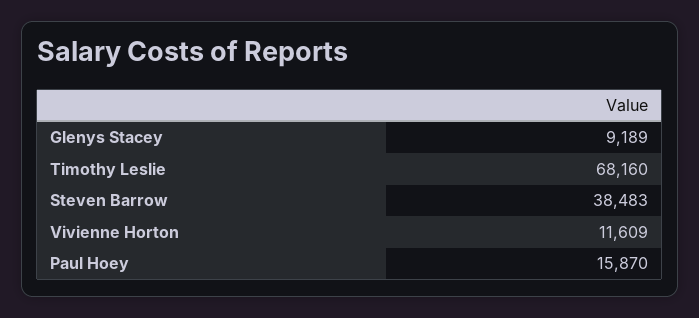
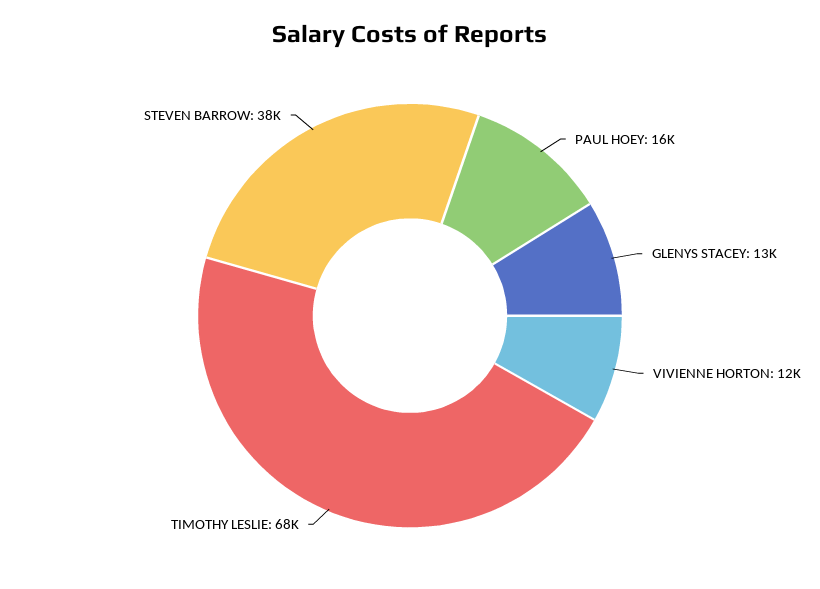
  {
-   "Glenys Stacey": 9189,
+   "Glenys Stacey": 13000,
    "Timothy Leslie": 68160,
    "Steven Barrow": 38483,
    "Vivienne Horton": 11609,
    "Paul Hoey": 15870
  }

